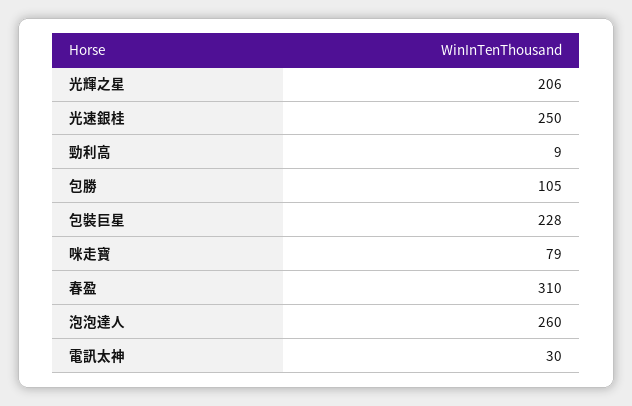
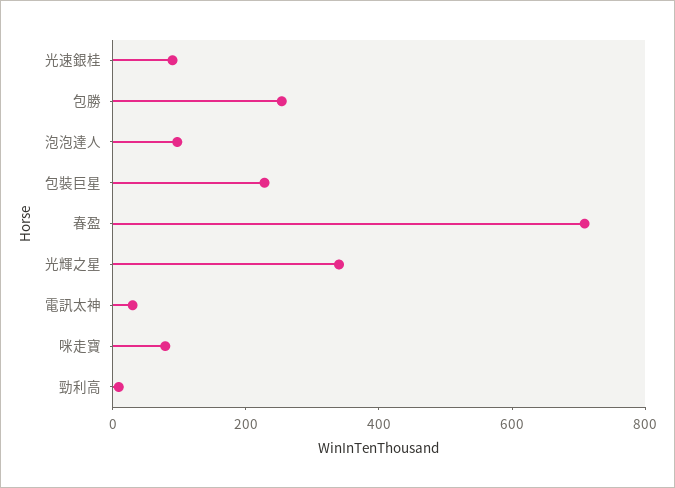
  {
-   "光輝之星": 206,
+   "光輝之星": 350,
-   "光速銀桂": 250,
+   "光速銀桂": 100,
    "勁利高": 9,
-   "包勝": 105,
+   "包勝": 250,
    "包裝巨星": 228,
    "咪走寶": 79,
-   "春盈": 310,
+   "春盈": 700,
-   "泡泡達人": 260,
+   "泡泡達人": 100,
    "電訊太神": 30
  }

